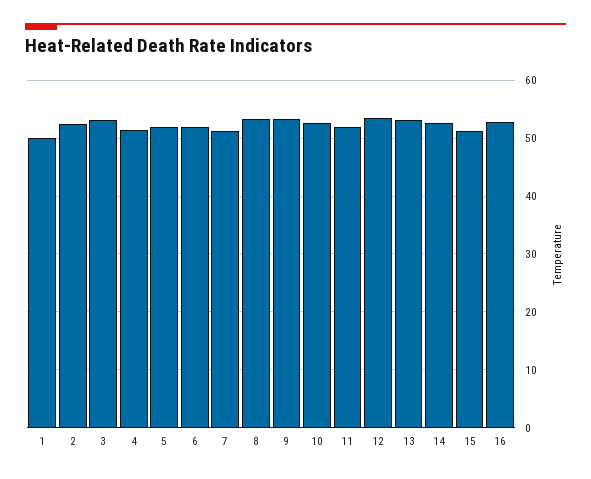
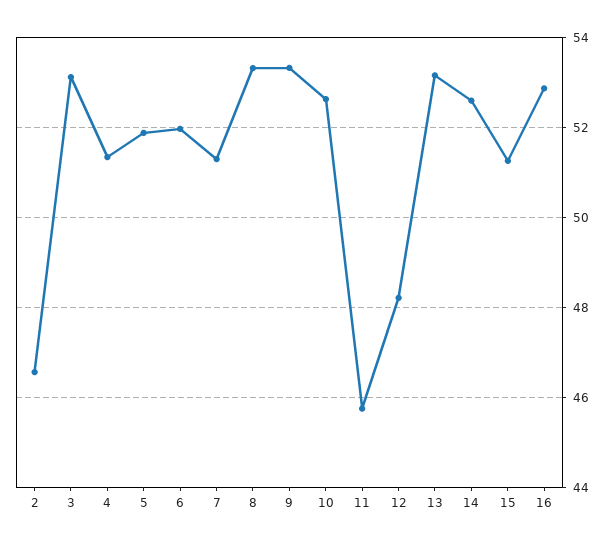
  {
-   "1": 50,
-   "2": 52,
+   "2": 46.6,
    "3": 53.2,
    "4": 51.4,
    "5": 51.8,
    "6": 52,
    "7": 51.4,
    "8": 53.4,
    "9": 53.4,
    "10": 52.6,
-   "11": 52,
+   "11": 45.8,
-   "12": 54,
+   "12": 48.2,
    "13": 53.2,
    "14": 52.6,
    "15": 51.2,
    "16": 52.8
  }

